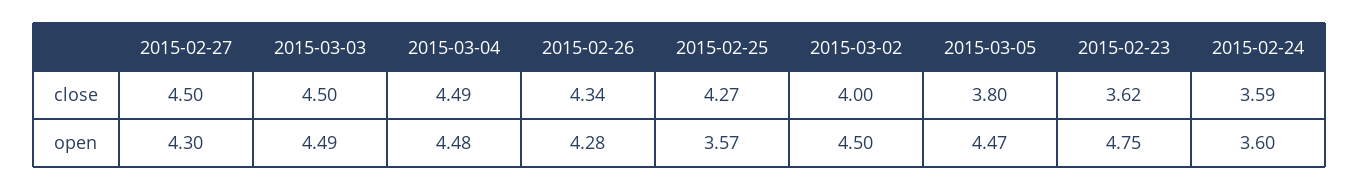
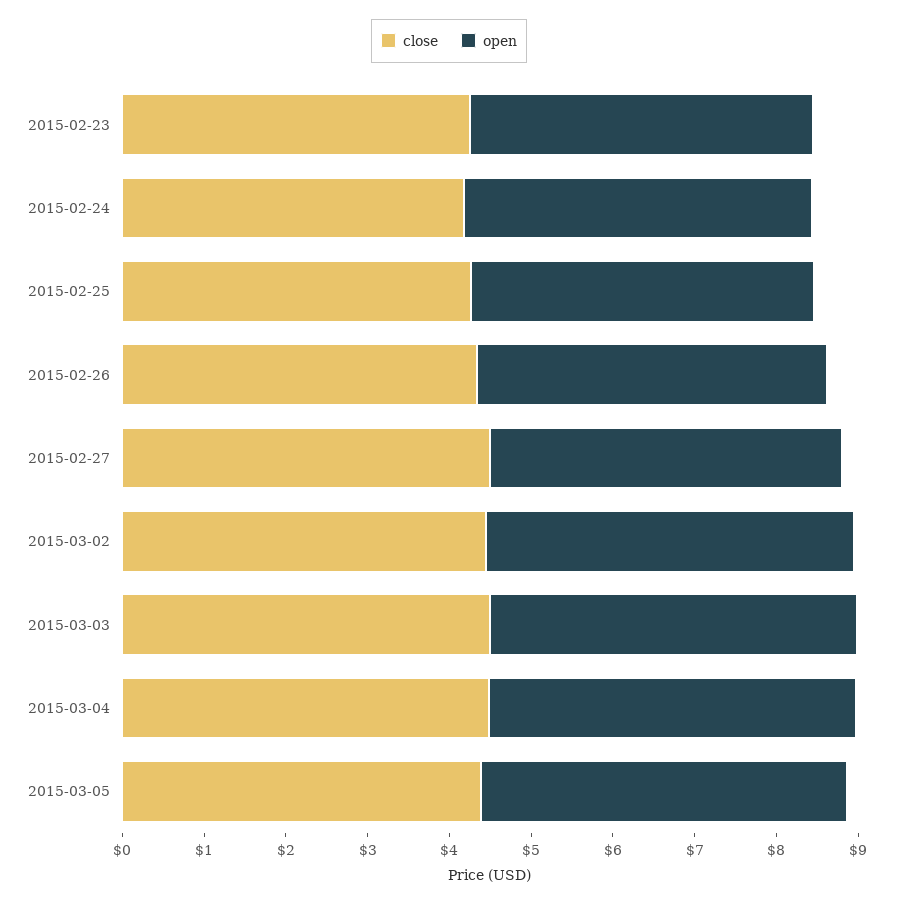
  {
    "close": {
      "2015-02-27": 4.5,
      "2015-03-03": 4.5,
      "2015-03-04": 4.49,
      "2015-02-26": 4.34,
      "2015-02-25": 4.27,
-     "2015-03-02": 4,
+     "2015-03-02": 4.4,
-     "2015-03-05": 3.8,
+     "2015-03-05": 4.4,
-     "2015-02-23": 3.62,
+     "2015-02-23": 4.2,
-     "2015-02-24": 3.59
+     "2015-02-24": 4.2
    },
    "open": {
      "2015-02-27": 4.3,
      "2015-03-03": 4.49,
      "2015-03-04": 4.48,
      "2015-02-26": 4.28,
-     "2015-02-25": 3.57,
+     "2015-02-25": 4.2,
      "2015-03-02": 4.5,
      "2015-03-05": 4.47,
-     "2015-02-23": 4.75,
+     "2015-02-23": 4.2,
-     "2015-02-24": 3.6
+     "2015-02-24": 4.2
    }
  }

